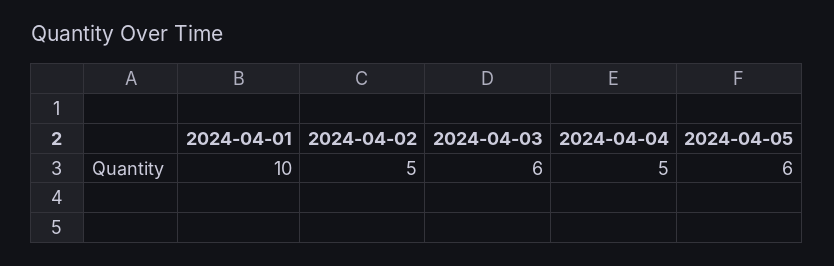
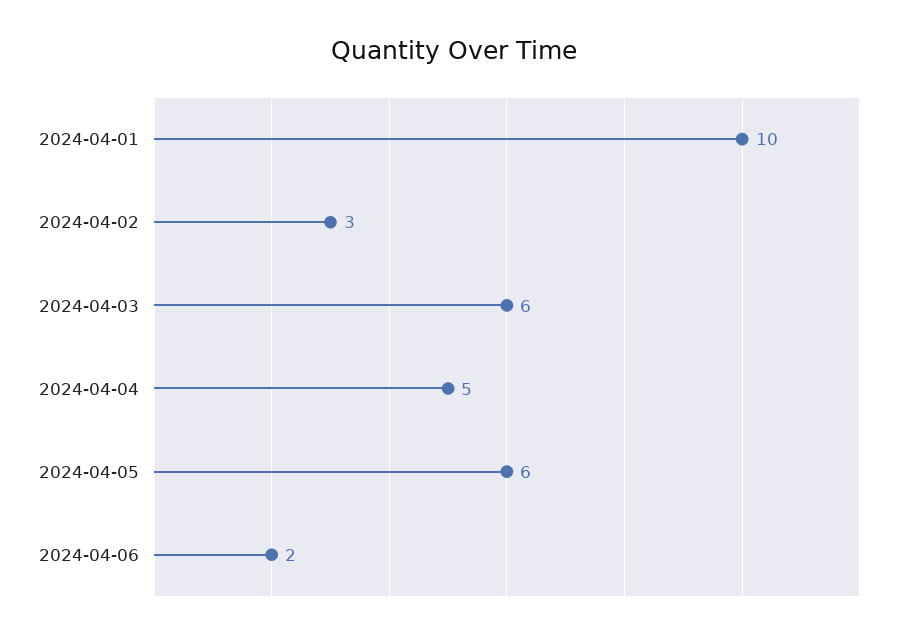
  {
    "2024-04-01": 10,
-   "2024-04-02": 5,
+   "2024-04-02": 3,
    "2024-04-03": 6,
    "2024-04-04": 5,
-   "2024-04-05": 6
+   "2024-04-05": 6,
+   "2024-04-06": 2
  }

